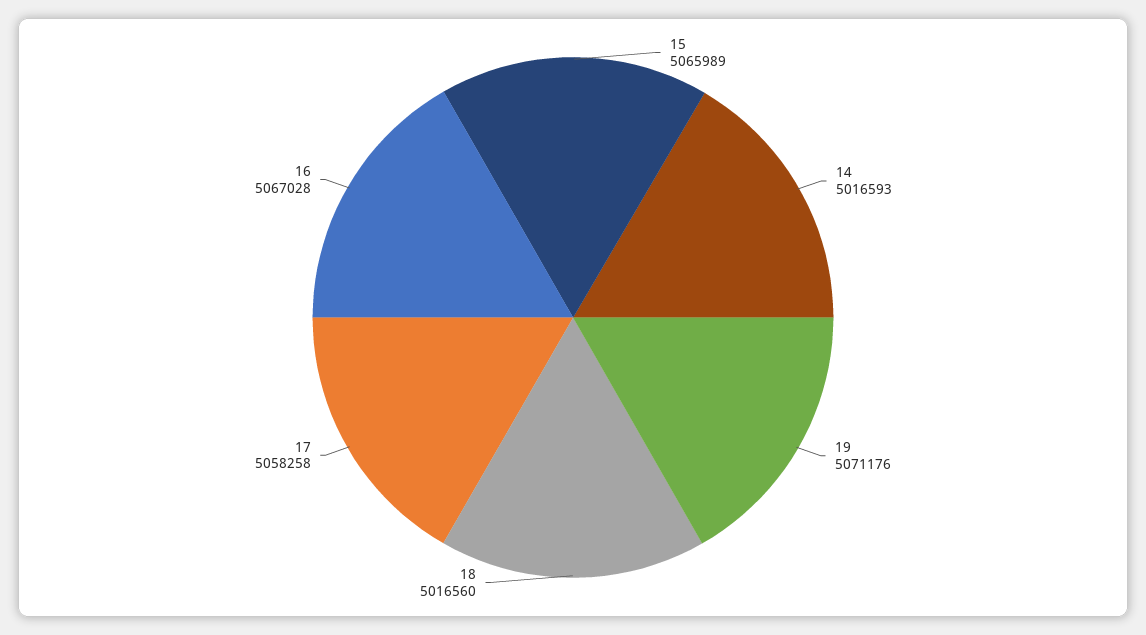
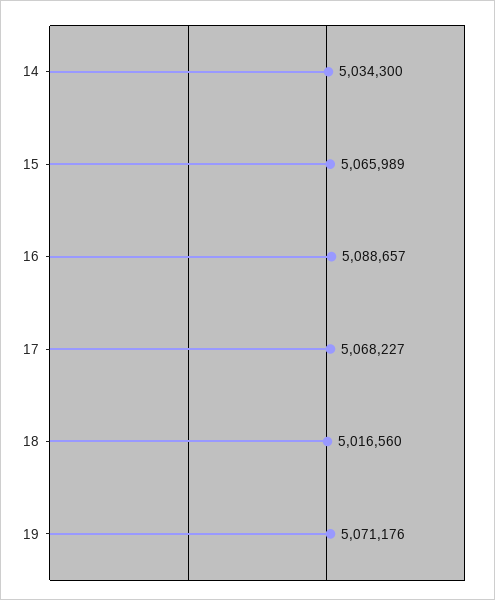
  {
    "15": 5065989,
-   "14": 5016593,
+   "14": 5034300,
    "19": 5071176,
    "18": 5016560,
-   "17": 5058258,
+   "17": 5068227,
-   "16": 5067028
+   "16": 5088657
  }

